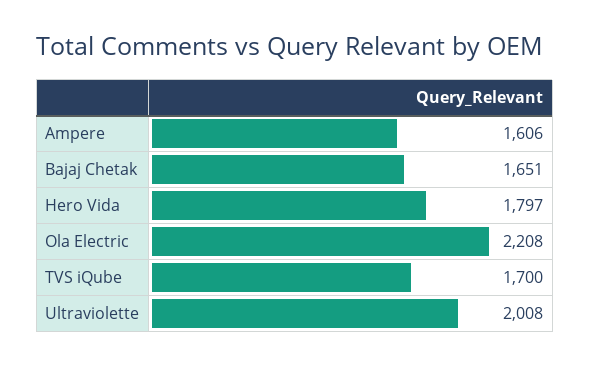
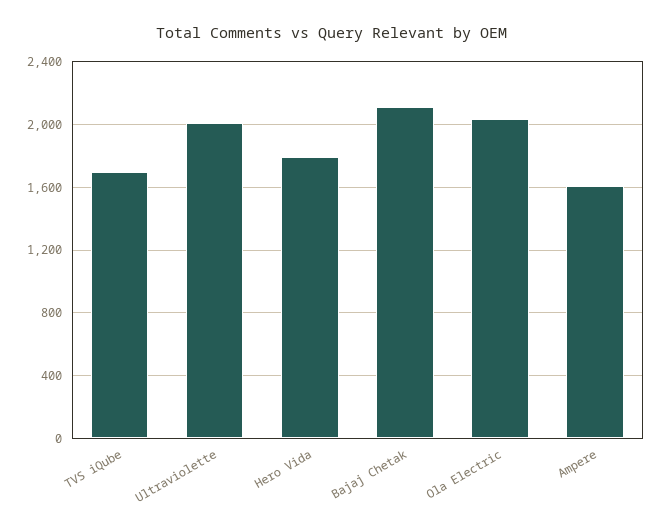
  {
    "Ampere": 1606,
-   "Bajaj Chetak": 1651,
+   "Bajaj Chetak": 2100,
    "Hero Vida": 1797,
-   "Ola Electric": 2208,
+   "Ola Electric": 2050,
    "TVS iQube": 1700,
    "Ultraviolette": 2008
  }

